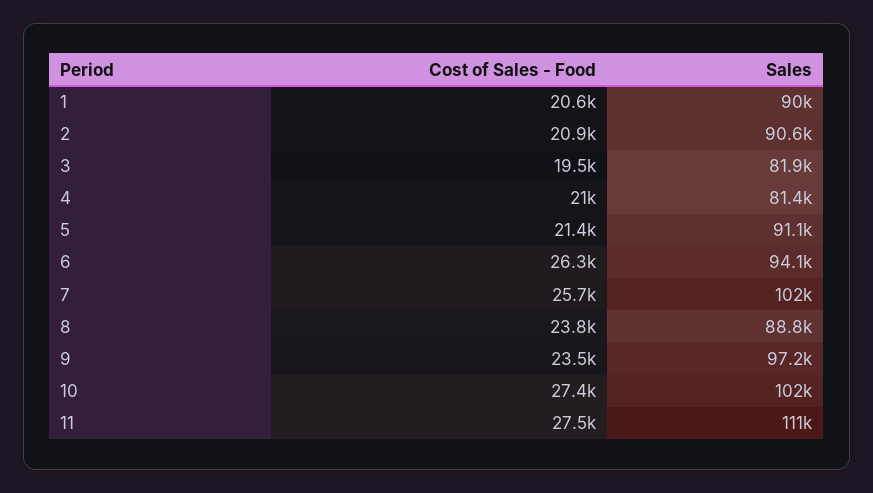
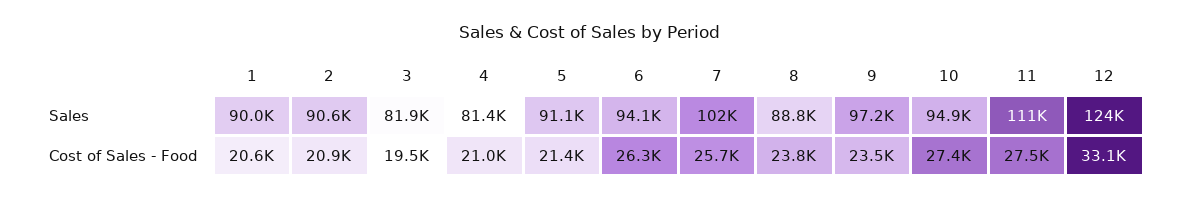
  {
    "Cost of Sales - Food": {
      "1": 20600,
      "2": 20900,
      "3": 19500,
      "4": 21000,
      "5": 21400,
      "6": 26300,
      "7": 25700,
      "8": 23800,
      "9": 23500,
      "10": 27400,
-     "11": 27500
+     "11": 27500,
+     "12": 33100
    },
    "Sales": {
      "1": 90000,
      "2": 90600,
      "3": 81900,
      "4": 81400,
      "5": 91100,
      "6": 94100,
      "7": 102000,
      "8": 88800,
      "9": 97200,
-     "10": 102000,
+     "10": 94900,
-     "11": 111000
+     "11": 111000,
+     "12": 124000
    }
  }

